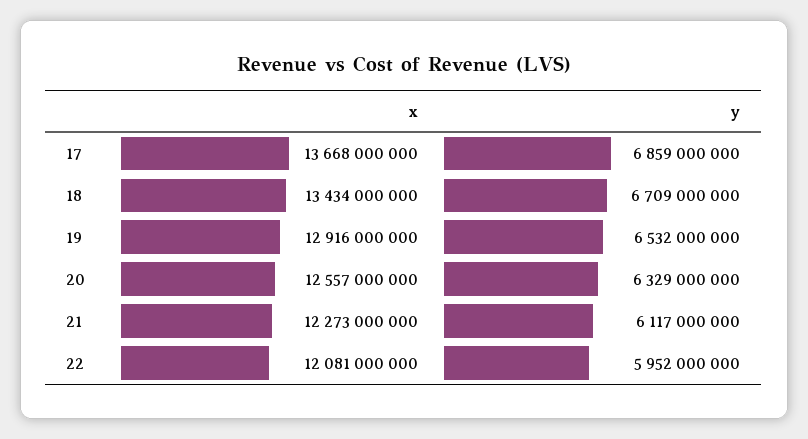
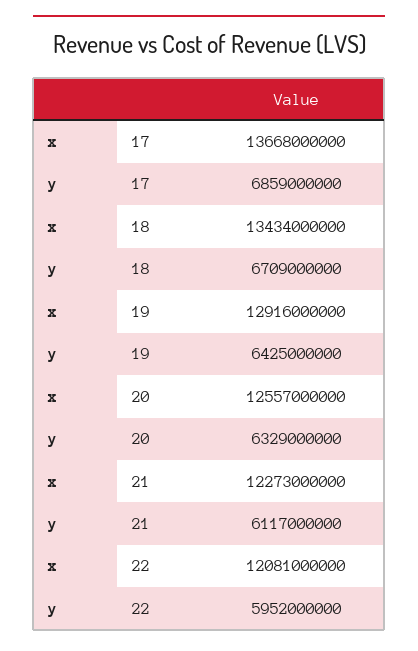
  {
    "x": {
      "17": 13668000000,
      "18": 13434000000,
      "19": 12916000000,
      "20": 12557000000,
      "21": 12273000000,
      "22": 12081000000
    },
    "y": {
      "17": 6859000000,
      "18": 6709000000,
-     "19": 6532000000,
+     "19": 6425000000,
      "20": 6329000000,
      "21": 6117000000,
      "22": 5952000000
    }
  }

